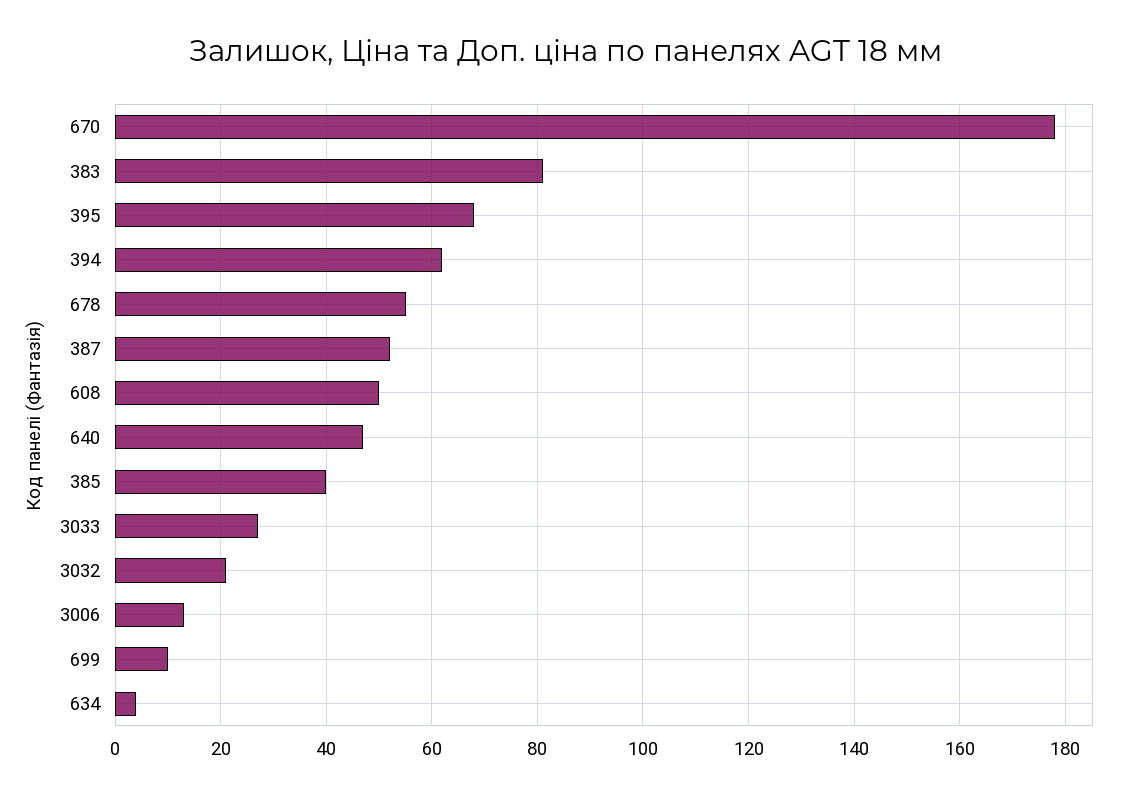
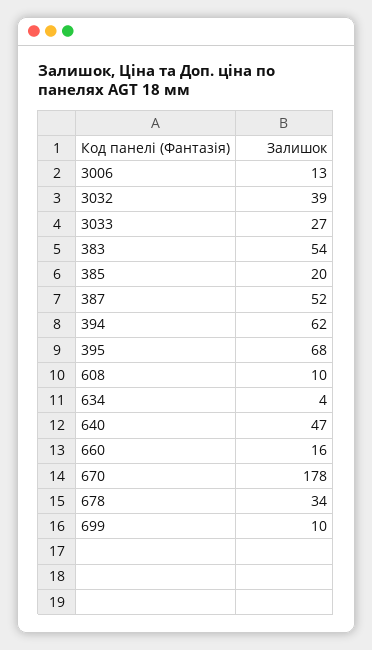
  {
    "670": 178,
-   "383": 80,
+   "383": 54,
    "395": 68,
    "394": 62,
-   "678": 55,
+   "678": 34,
    "387": 52,
-   "608": 50,
+   "608": 10,
    "640": 47,
-   "385": 40,
+   "385": 20,
    "3033": 27,
-   "3032": 20,
+   "3032": 39,
    "3006": 13,
    "699": 10,
-   "634": 4
+   "634": 4,
+   "660": 16
  }

